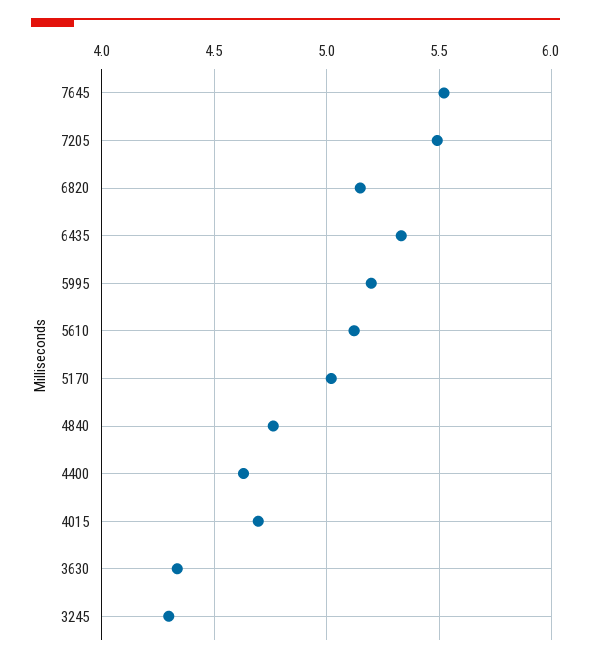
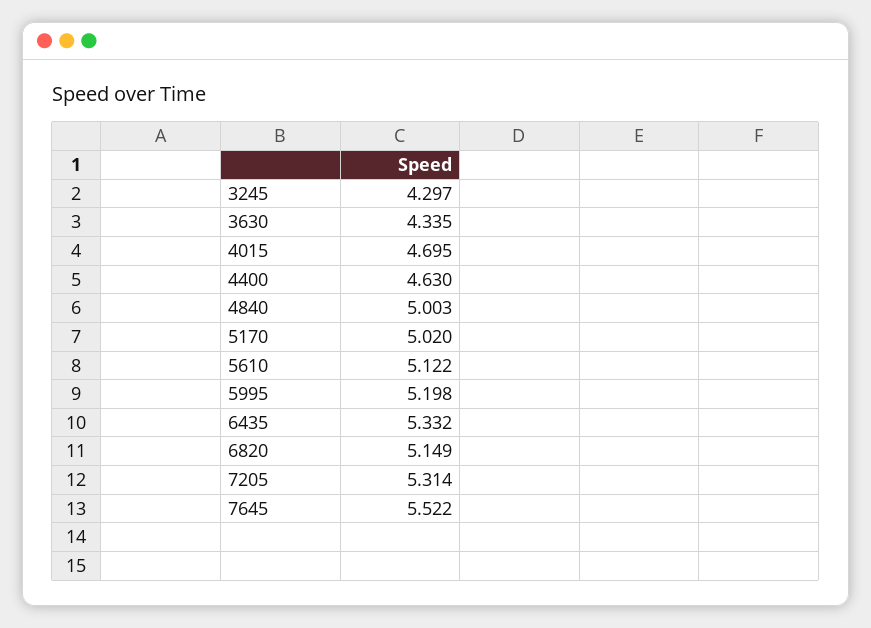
  {
    "7645": 5.522,
-   "7205": 5.5,
+   "7205": 5.314,
    "6820": 5.149,
    "6435": 5.332,
    "5995": 5.198,
    "5610": 5.122,
    "5170": 5.02,
-   "4840": 4.75,
+   "4840": 5.003,
    "4400": 4.63,
    "4015": 4.695,
    "3630": 4.335,
    "3245": 4.297
  }

